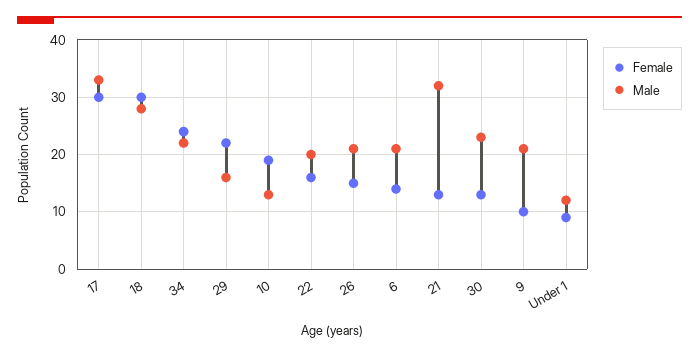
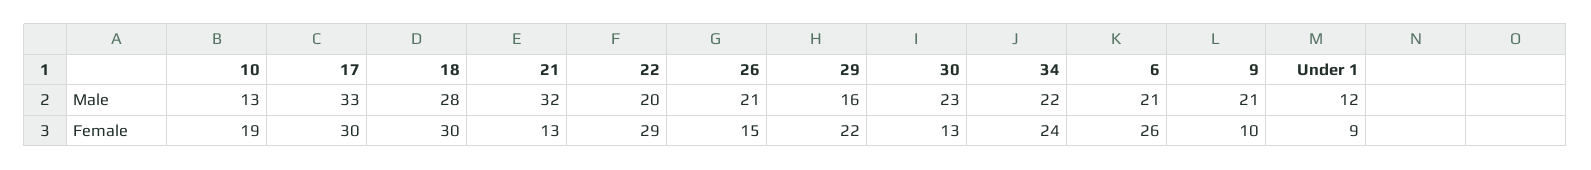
  {
    "Female": {
      "17": 30,
      "18": 30,
      "34": 24,
      "29": 22,
      "10": 19,
-     "22": 15,
+     "22": 29,
      "26": 15,
-     "6": 15,
+     "6": 26,
      "21": 13,
      "30": 13,
      "9": 10,
      "Under 1": 9
    },
    "Male": {
      "17": 33,
      "18": 28,
      "34": 22,
      "29": 16,
      "10": 13,
      "22": 20,
      "26": 21,
      "6": 21,
      "21": 32,
      "30": 23,
      "9": 21,
      "Under 1": 12
    }
  }

